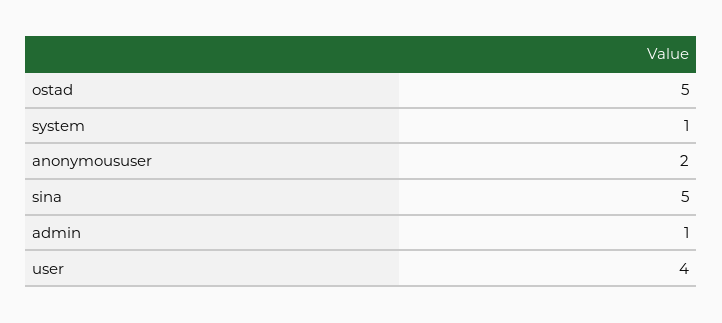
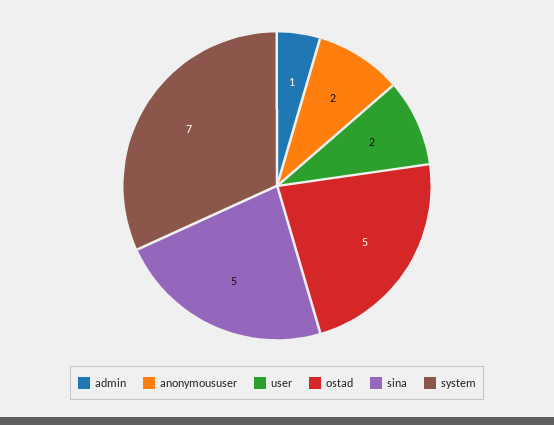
  {
    "ostad": 5,
-   "system": 1,
+   "system": 7,
    "anonymoususer": 2,
    "sina": 5,
    "admin": 1,
-   "user": 4
+   "user": 2
  }

